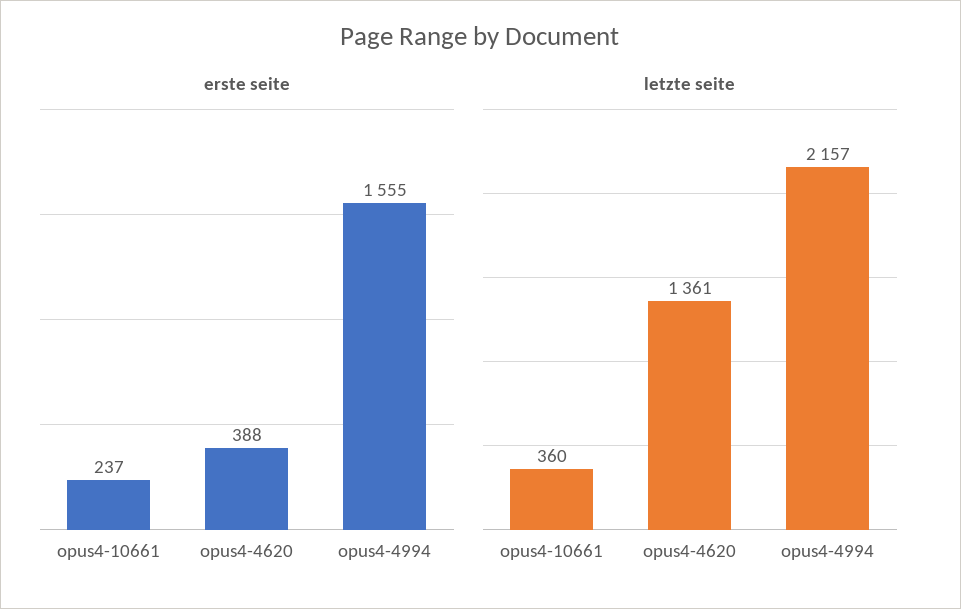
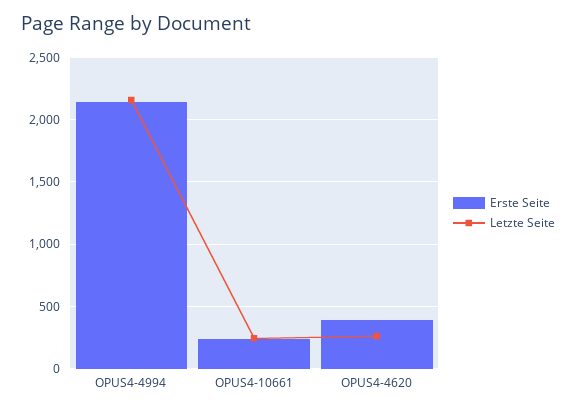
  {
    "erste seite": {
      "opus4-10661": 237,
      "opus4-4620": 388,
-     "opus4-4994": 1555
+     "opus4-4994": 2150
    },
    "letzte seite": {
-     "opus4-10661": 360,
+     "opus4-10661": 250,
-     "opus4-4620": 1361,
+     "opus4-4620": 250,
      "opus4-4994": 2157
    }
  }

